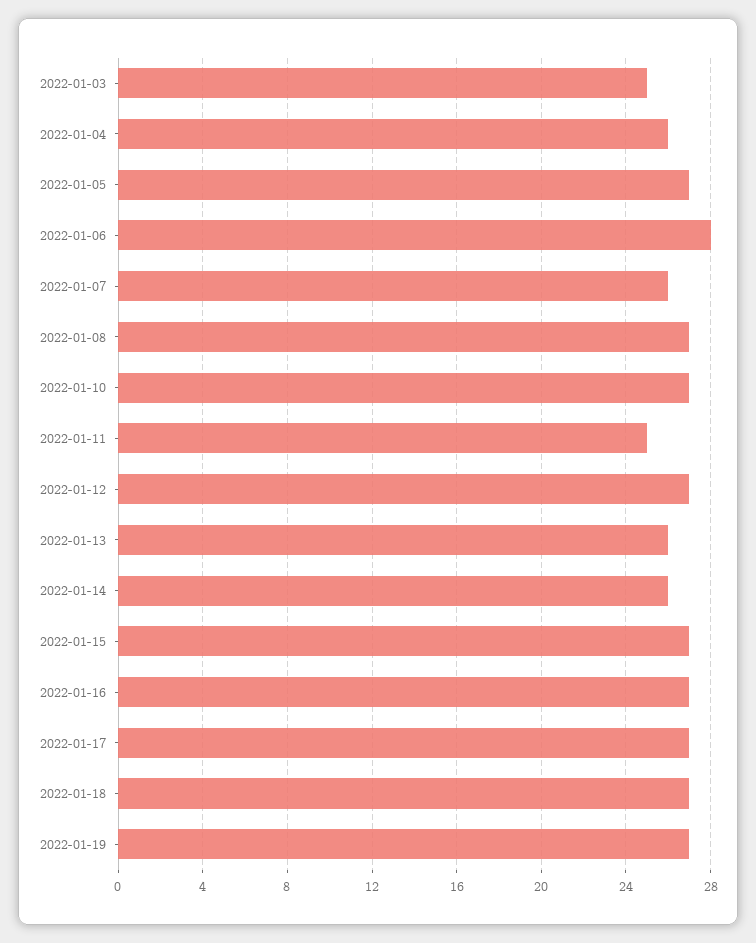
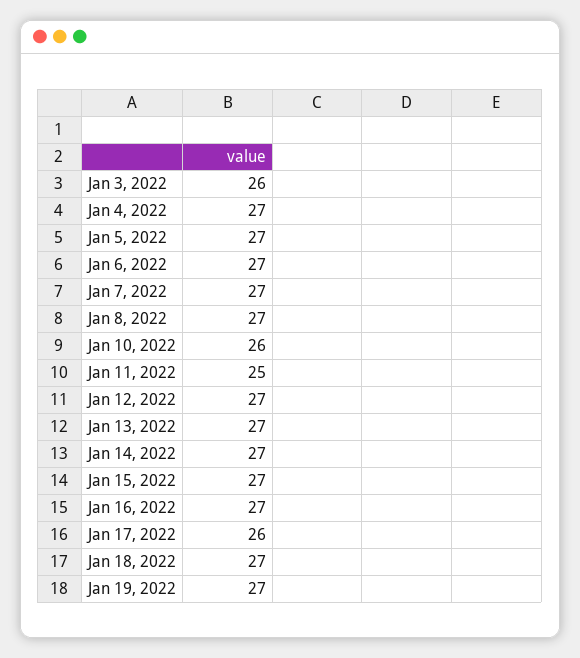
  {
-   "2022-01-03": 25,
+   "2022-01-03": 26,
-   "2022-01-04": 26,
+   "2022-01-04": 27,
    "2022-01-05": 27,
-   "2022-01-06": 28,
+   "2022-01-06": 27,
-   "2022-01-07": 26,
+   "2022-01-07": 27,
    "2022-01-08": 27,
-   "2022-01-10": 27,
+   "2022-01-10": 26,
    "2022-01-11": 25,
    "2022-01-12": 27,
-   "2022-01-13": 26,
+   "2022-01-13": 27,
-   "2022-01-14": 26,
+   "2022-01-14": 27,
    "2022-01-15": 27,
    "2022-01-16": 27,
-   "2022-01-17": 27,
+   "2022-01-17": 26,
    "2022-01-18": 27,
    "2022-01-19": 27
  }

